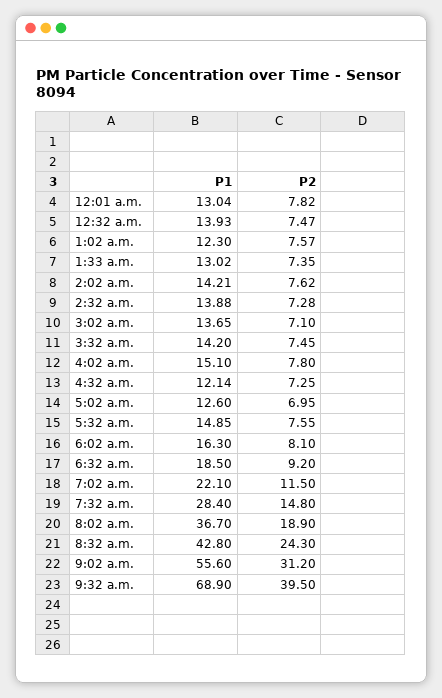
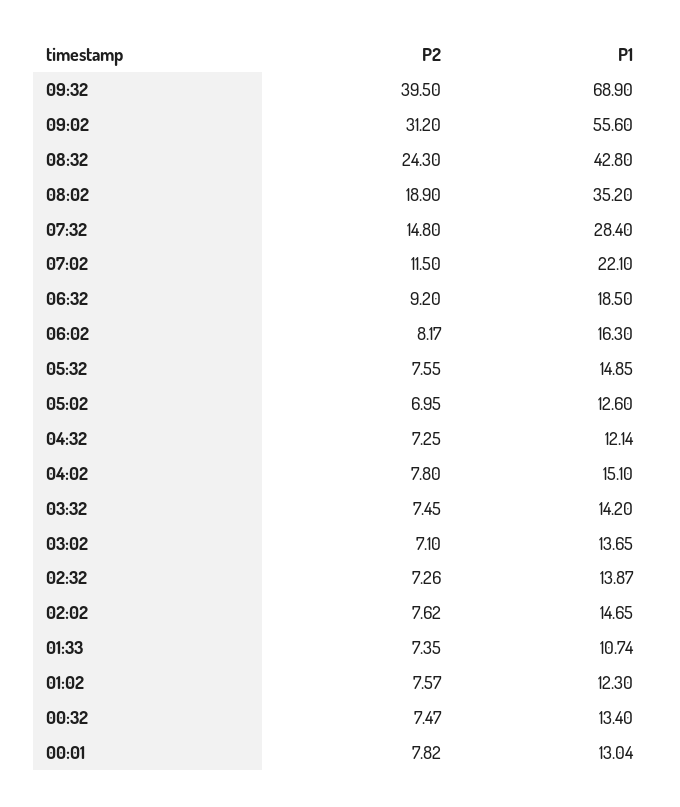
  {
    "P1": {
      "12:01 a.m.": 13.04,
-     "12:32 a.m.": 13.93,
+     "12:32 a.m.": 13.4,
      "1:02 a.m.": 12.3,
-     "1:33 a.m.": 13.02,
+     "1:33 a.m.": 10.74,
-     "2:02 a.m.": 14.21,
+     "2:02 a.m.": 14.65,
-     "2:32 a.m.": 13.88,
+     "2:32 a.m.": 13.87,
      "3:02 a.m.": 13.65,
      "3:32 a.m.": 14.2,
      "4:02 a.m.": 15.1,
      "4:32 a.m.": 12.14,
      "5:02 a.m.": 12.6,
      "5:32 a.m.": 14.85,
      "6:02 a.m.": 16.3,
      "6:32 a.m.": 18.5,
      "7:02 a.m.": 22.1,
      "7:32 a.m.": 28.4,
-     "8:02 a.m.": 36.7,
+     "8:02 a.m.": 35.2,
      "8:32 a.m.": 42.8,
      "9:02 a.m.": 55.6,
      "9:32 a.m.": 68.9
    },
    "P2": {
      "12:01 a.m.": 7.82,
      "12:32 a.m.": 7.47,
      "1:02 a.m.": 7.57,
      "1:33 a.m.": 7.35,
      "2:02 a.m.": 7.62,
-     "2:32 a.m.": 7.28,
+     "2:32 a.m.": 7.26,
      "3:02 a.m.": 7.1,
      "3:32 a.m.": 7.45,
      "4:02 a.m.": 7.8,
      "4:32 a.m.": 7.25,
      "5:02 a.m.": 6.95,
      "5:32 a.m.": 7.55,
-     "6:02 a.m.": 8.1,
+     "6:02 a.m.": 8.17,
      "6:32 a.m.": 9.2,
      "7:02 a.m.": 11.5,
      "7:32 a.m.": 14.8,
      "8:02 a.m.": 18.9,
      "8:32 a.m.": 24.3,
      "9:02 a.m.": 31.2,
      "9:32 a.m.": 39.5
    }
  }

